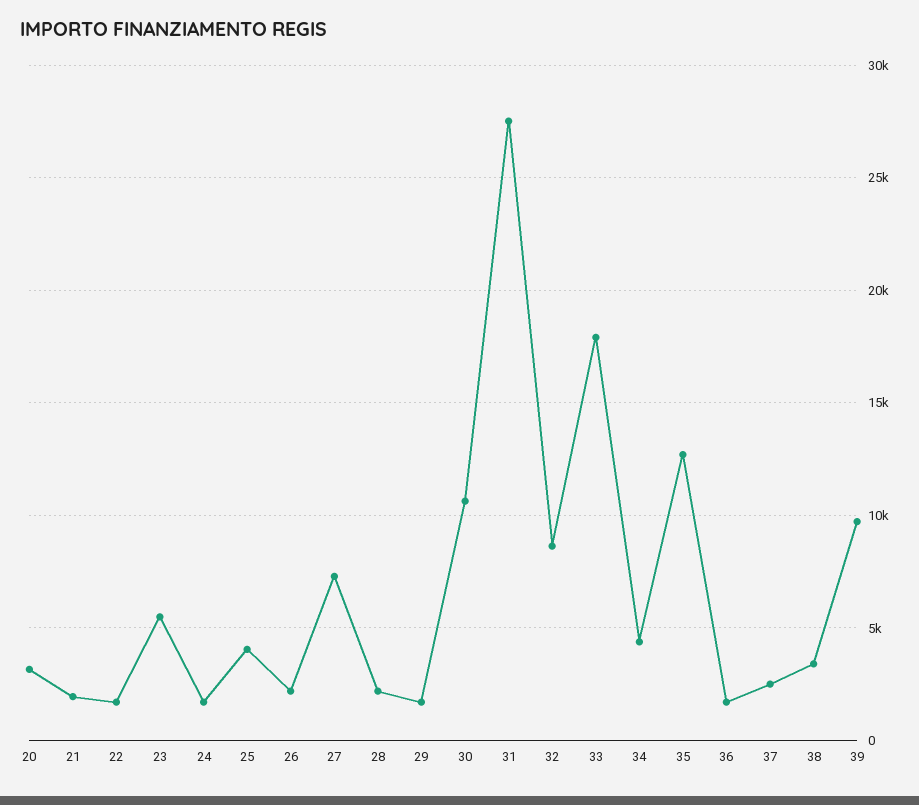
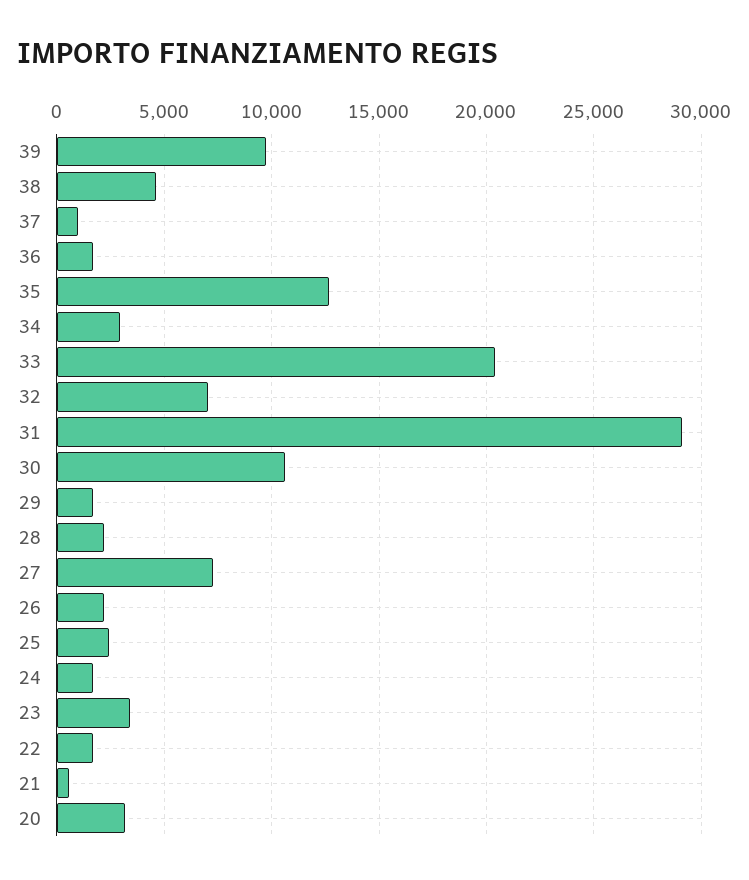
  {
    "20": 3000,
-   "21": 2000,
+   "21": 500,
    "22": 1500,
-   "23": 5500,
+   "23": 3500,
    "24": 1500,
-   "25": 4000,
+   "25": 2500,
    "26": 2000,
    "27": 7500,
    "28": 2000,
    "29": 1500,
    "30": 10500,
-   "31": 27500,
+   "31": 29000,
-   "32": 8500,
+   "32": 7000,
-   "33": 18000,
+   "33": 20500,
-   "34": 4500,
+   "34": 3000,
    "35": 12500,
    "36": 1500,
-   "37": 2500,
+   "37": 1000,
-   "38": 3500,
+   "38": 4500,
    "39": 9500
  }

